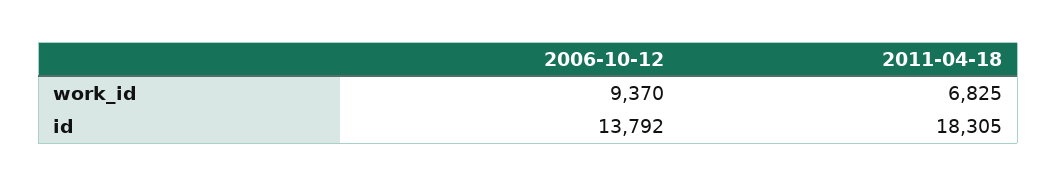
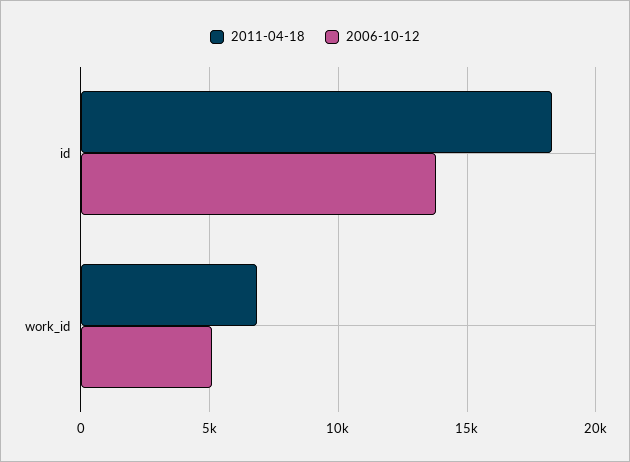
  {
    "2006-10-12": {
-     "work_id": 9370,
+     "work_id": 5000,
      "id": 13792
    },
    "2011-04-18": {
      "work_id": 6825,
      "id": 18305
    }
  }

